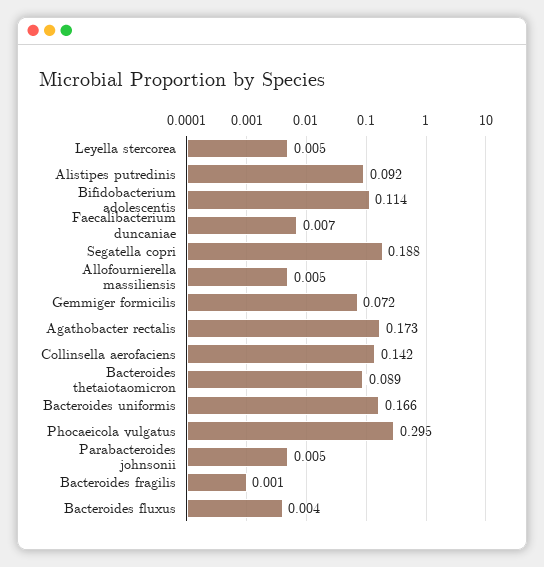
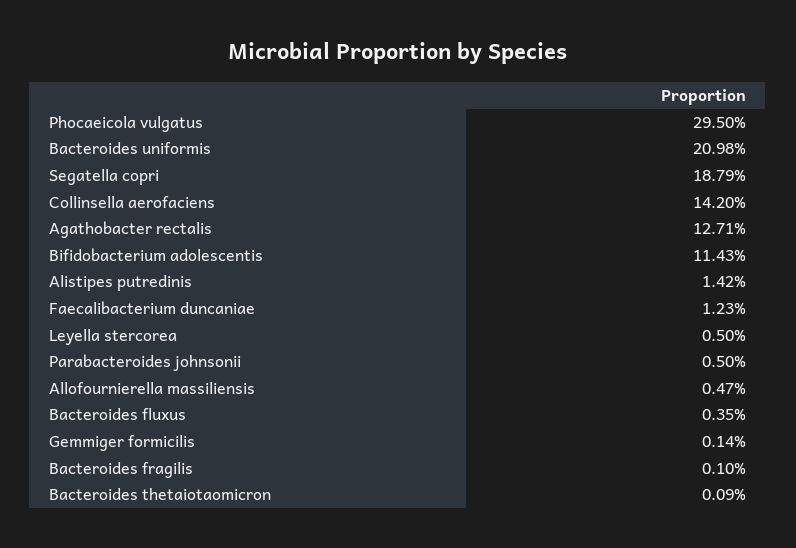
  {
    "Leyella stercorea": 0.005,
-   "Alistipes putredinis": 0.092,
+   "Alistipes putredinis": 0.0142,
    "Bifidobacterium adolescentis": 0.1143,
-   "Faecalibacterium duncaniae": 0.007,
+   "Faecalibacterium duncaniae": 0.0123,
    "Segatella copri": 0.1879,
    "Allofournierella massiliensis": 0.0047,
-   "Gemmiger formicilis": 0.072,
+   "Gemmiger formicilis": 0.0014,
-   "Agathobacter rectalis": 0.173,
+   "Agathobacter rectalis": 0.1271,
    "Collinsella aerofaciens": 0.142,
-   "Bacteroides thetaiotaomicron": 0.089,
+   "Bacteroides thetaiotaomicron": 0.0009,
-   "Bacteroides uniformis": 0.166,
+   "Bacteroides uniformis": 0.2098,
    "Phocaeicola vulgatus": 0.295,
    "Parabacteroides johnsonii": 0.005,
    "Bacteroides fragilis": 0.001,
    "Bacteroides fluxus": 0.0035
  }

